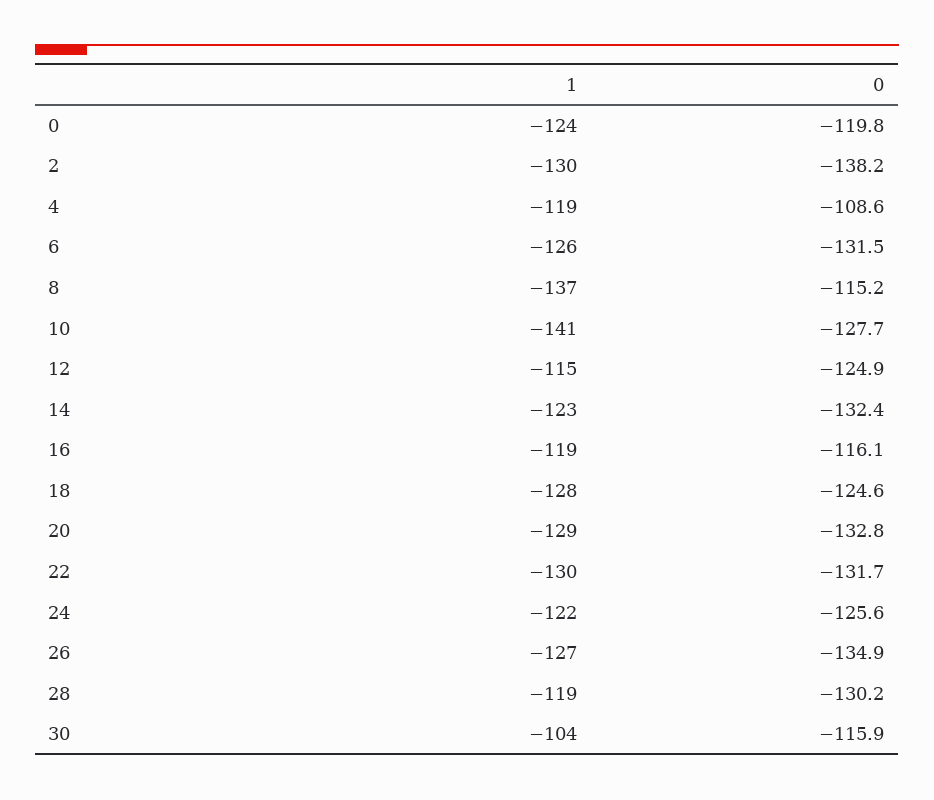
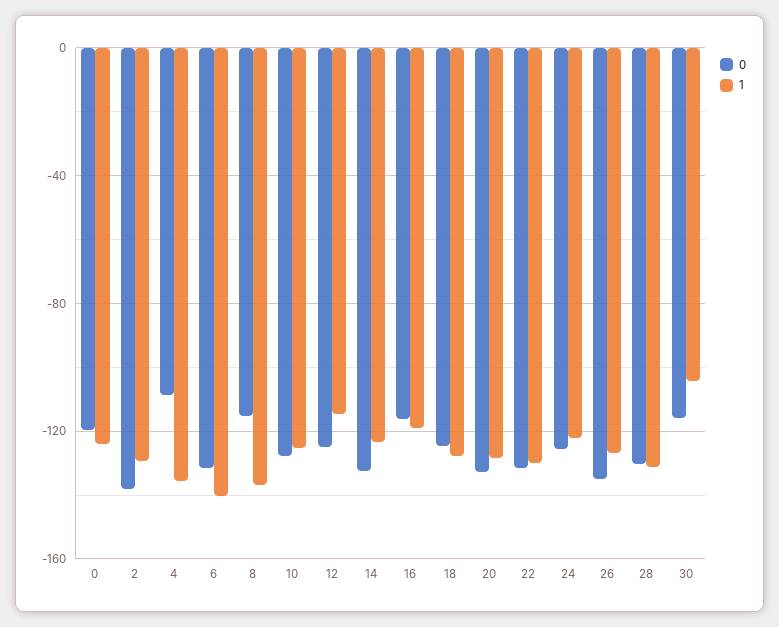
  {
    "1": {
      "0": -124,
      "2": -130,
-     "4": -119,
+     "4": -135,
-     "6": -126,
+     "6": -140,
      "8": -137,
-     "10": -141,
+     "10": -125,
      "12": -115,
      "14": -123,
      "16": -119,
      "18": -128,
      "20": -129,
      "22": -130,
      "24": -122,
      "26": -127,
-     "28": -119,
+     "28": -130,
      "30": -104
    },
    "0": {
      "0": -119.8,
      "2": -138.2,
      "4": -108.6,
      "6": -131.5,
      "8": -115.2,
      "10": -127.7,
      "12": -124.9,
      "14": -132.4,
      "16": -116.1,
      "18": -124.6,
      "20": -132.8,
      "22": -131.7,
      "24": -125.6,
      "26": -134.9,
      "28": -130.2,
      "30": -115.9
    }
  }

